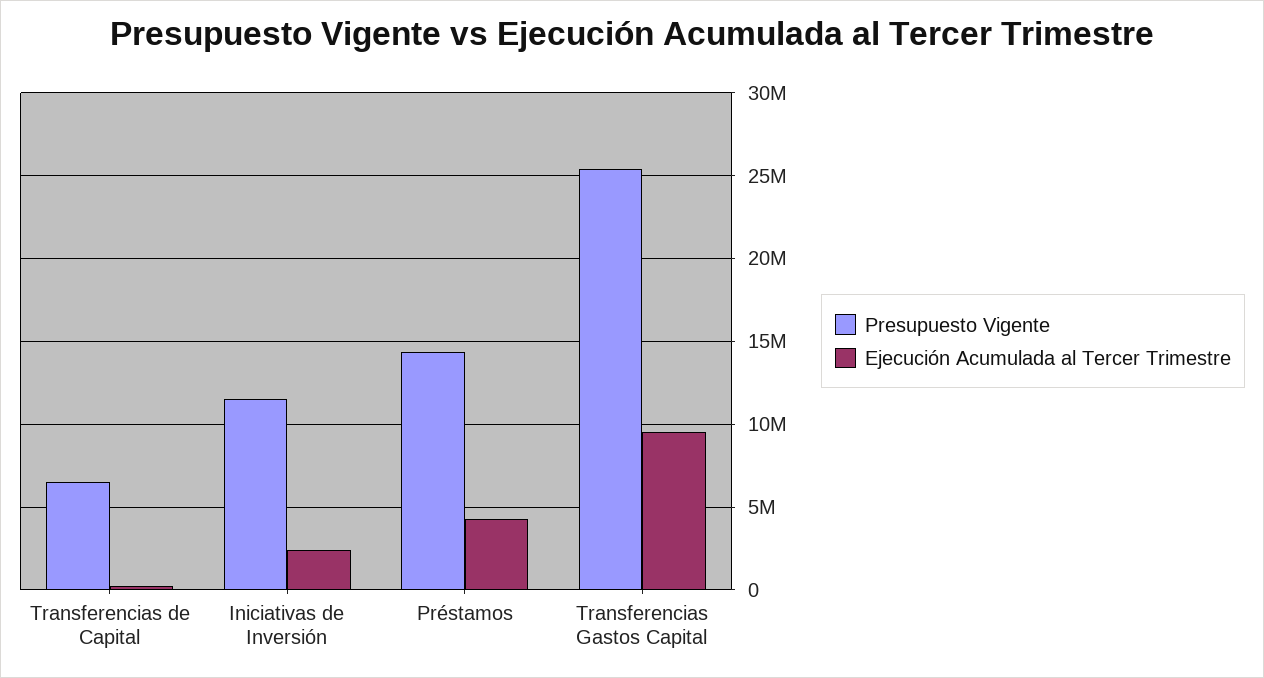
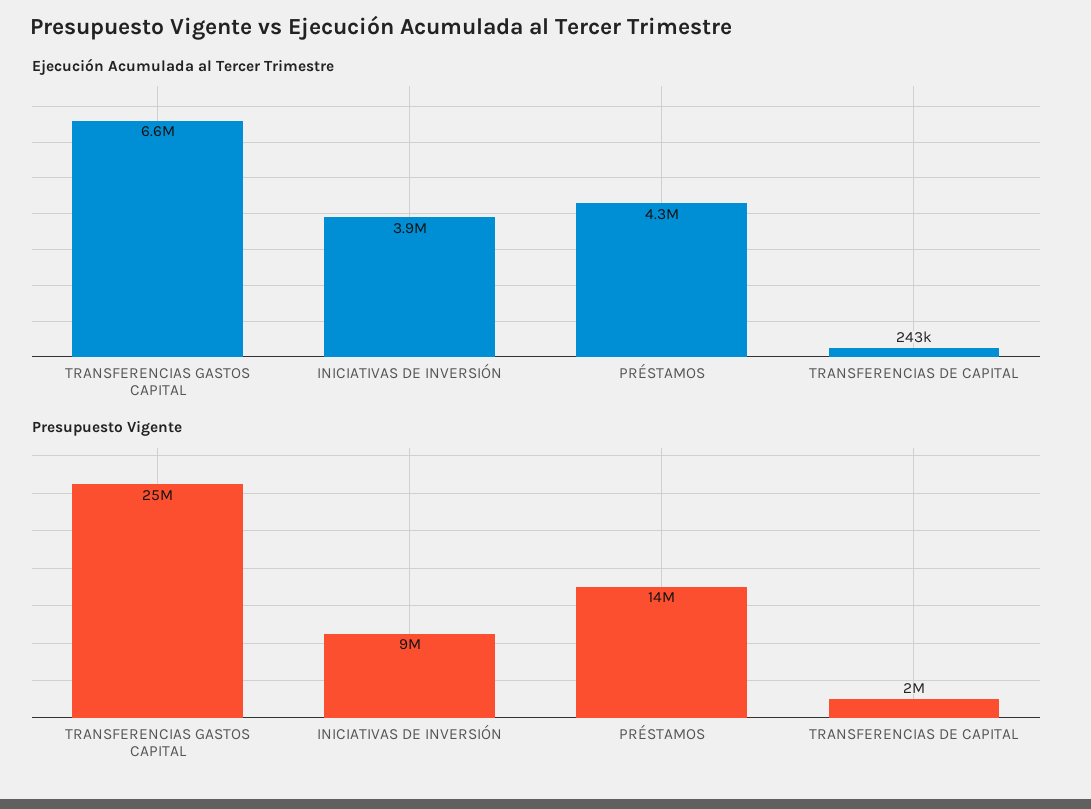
  {
    "Presupuesto Vigente": {
-     "Transferencias de Capital": 6500000,
+     "Transferencias de Capital": 2000000,
-     "Iniciativas de Inversión": 11500000,
+     "Iniciativas de Inversión": 9000000,
      "Préstamos": 14000000,
      "Transferencias Gastos Capital": 25000000
    },
    "Ejecución Acumulada al Tercer Trimestre": {
      "Transferencias de Capital": 243000,
-     "Iniciativas de Inversión": 2500000,
+     "Iniciativas de Inversión": 3900000,
      "Préstamos": 4300000,
-     "Transferencias Gastos Capital": 9500000
+     "Transferencias Gastos Capital": 6600000
    }
  }

